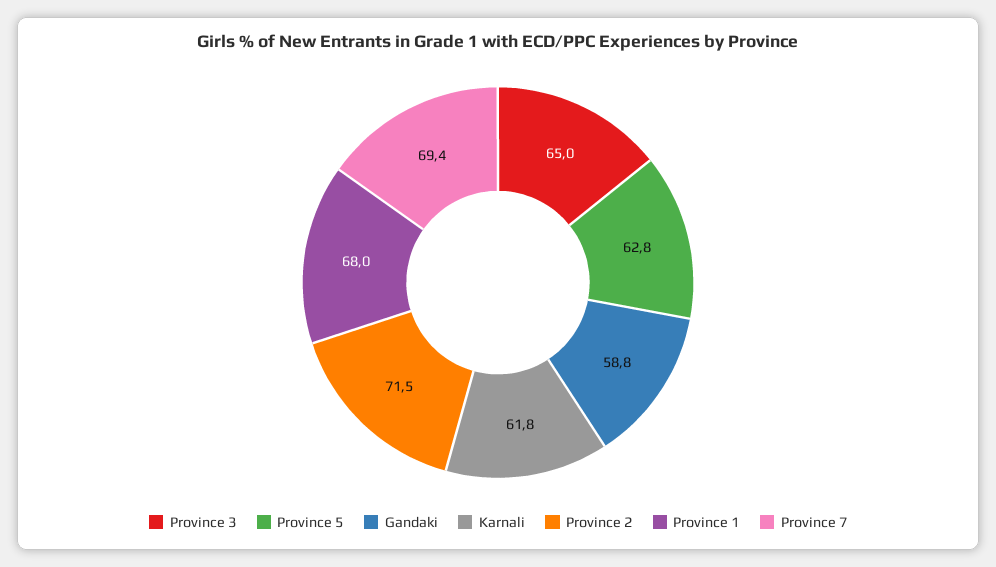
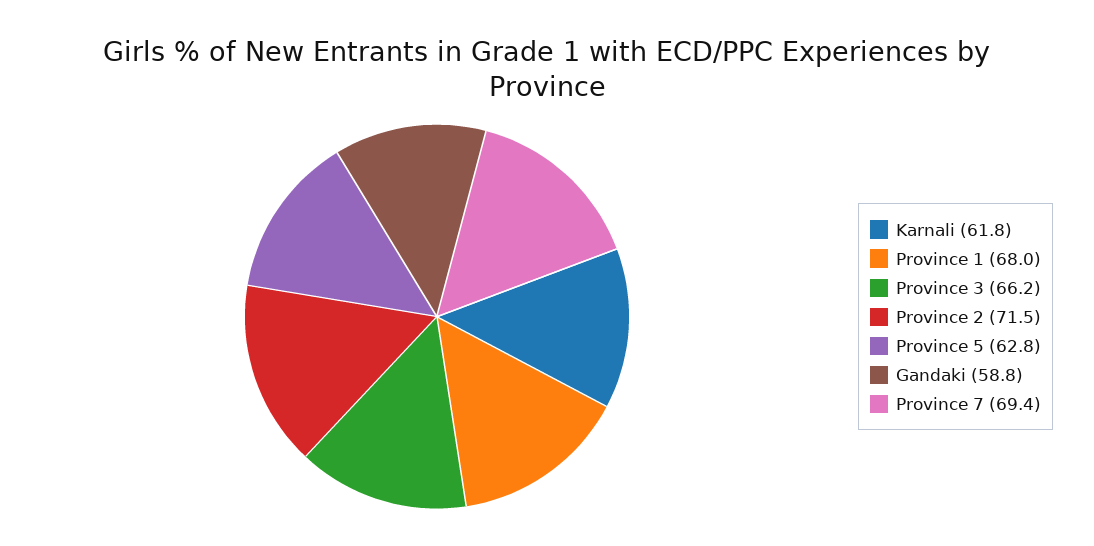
  {
-   "Province 3": 65,
+   "Province 3": 66.2,
    "Province 5": 62.8,
    "Gandaki": 58.8,
    "Karnali": 61.8,
    "Province 2": 71.5,
    "Province 1": 68,
    "Province 7": 69.4
  }

